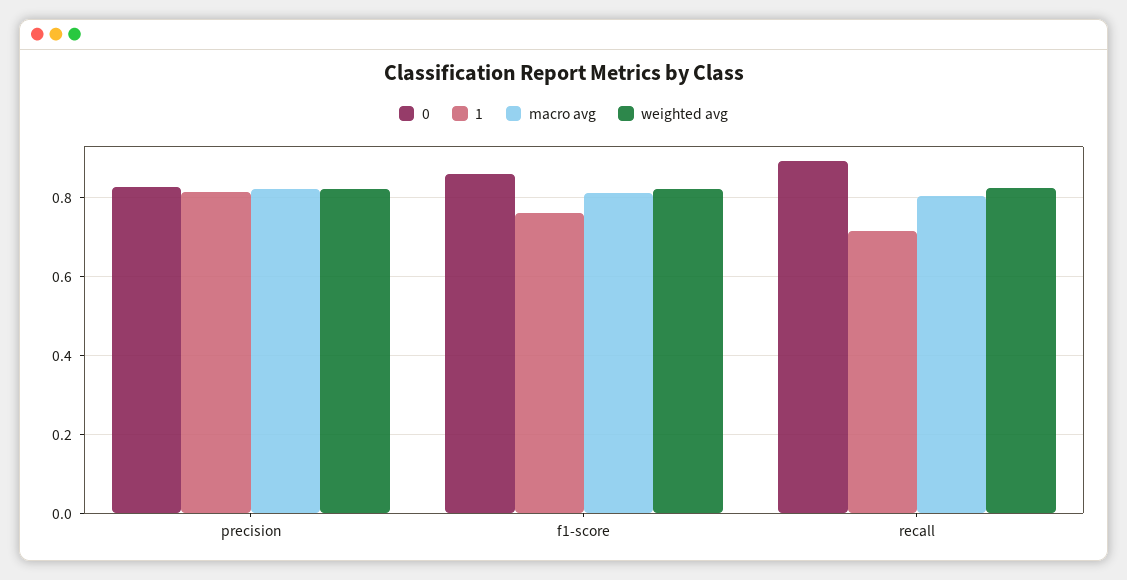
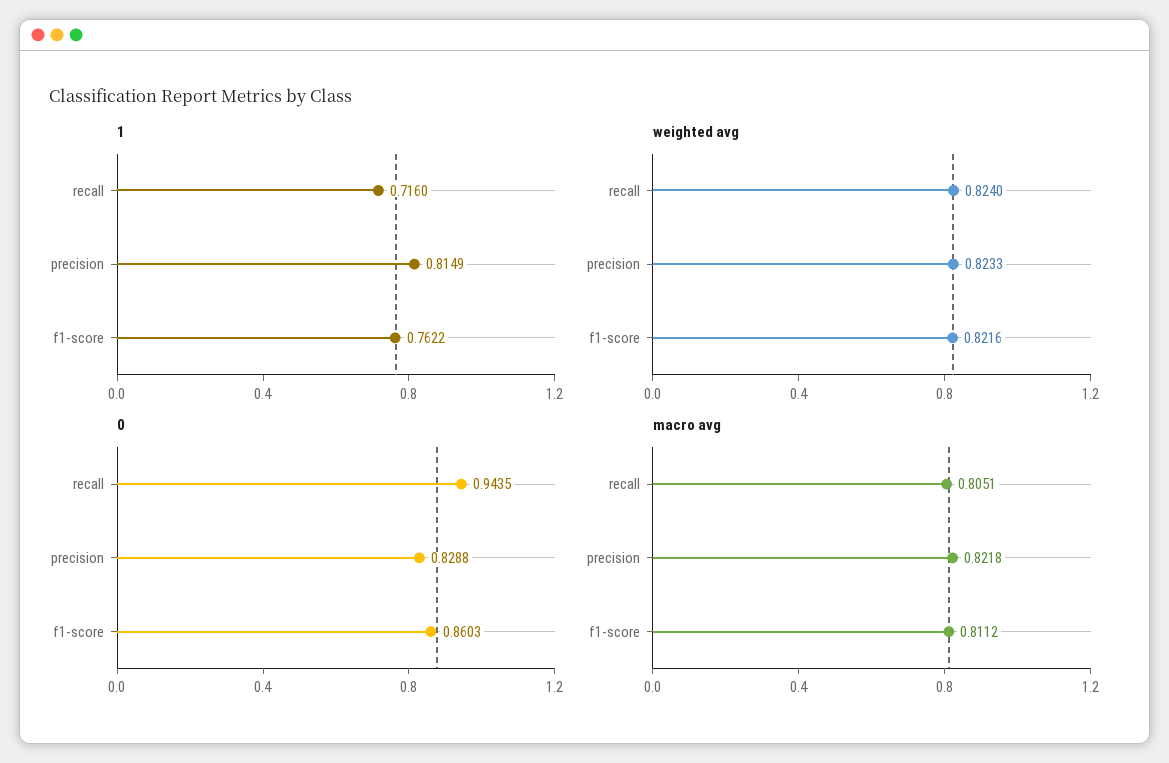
  {
    "0": {
      "precision": 0.8288,
      "f1-score": 0.8603,
-     "recall": 0.9
+     "recall": 0.9435
    },
    "1": {
      "precision": 0.8149,
      "f1-score": 0.7622,
      "recall": 0.716
    },
    "macro avg": {
      "precision": 0.8218,
      "f1-score": 0.8112,
      "recall": 0.8051
    },
    "weighted avg": {
      "precision": 0.8233,
      "f1-score": 0.8216,
      "recall": 0.824
    }
  }

